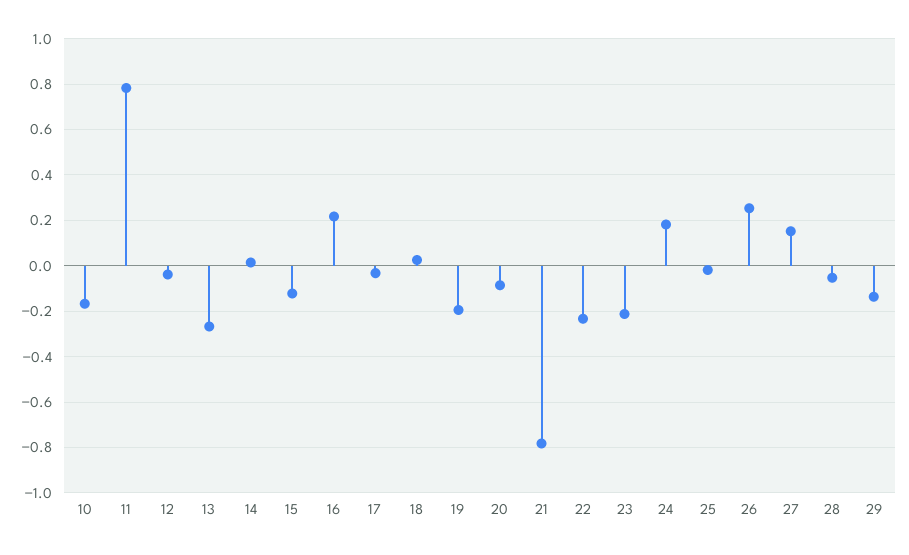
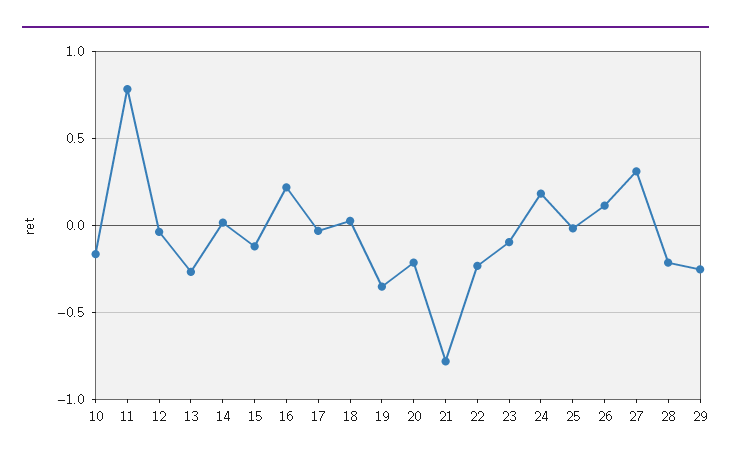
  {
    "10": -0.15,
    "11": 0.8,
    "12": -0.05,
    "13": -0.25,
    "14": 0,
    "15": -0.1,
    "16": 0.2,
    "17": -0.05,
    "18": 0.05,
-   "19": -0.2,
+   "19": -0.35,
-   "20": -0.1,
+   "20": -0.2,
    "21": -0.8,
    "22": -0.25,
-   "23": -0.2,
+   "23": -0.1,
    "24": 0.2,
    "25": 0,
-   "26": 0.25,
+   "26": 0.1,
-   "27": 0.15,
+   "27": 0.3,
-   "28": -0.05,
+   "28": -0.2,
-   "29": -0.15
+   "29": -0.25
  }

